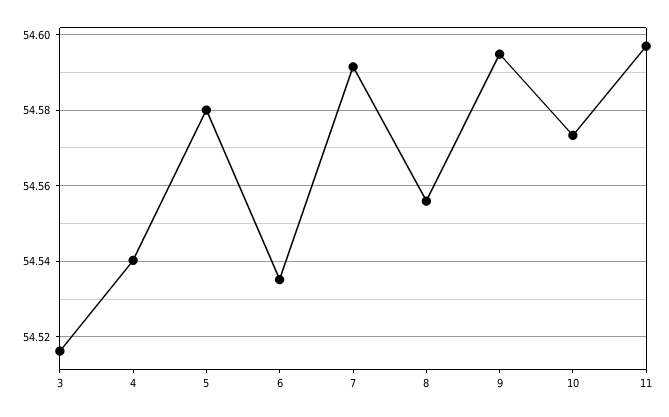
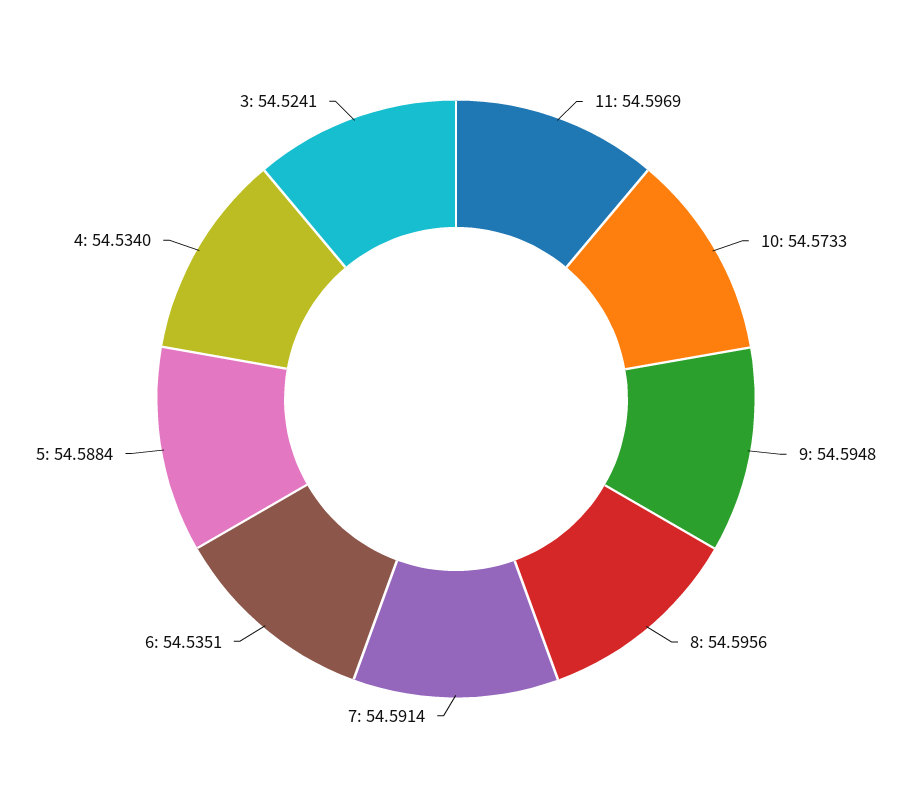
  {
-   "3": 54.516,
+   "3": 54.5241,
-   "4": 54.54,
+   "4": 54.534,
-   "5": 54.58,
+   "5": 54.5884,
    "6": 54.5351,
    "7": 54.5914,
-   "8": 54.556,
+   "8": 54.5956,
    "9": 54.5948,
    "10": 54.5733,
    "11": 54.5969
  }

